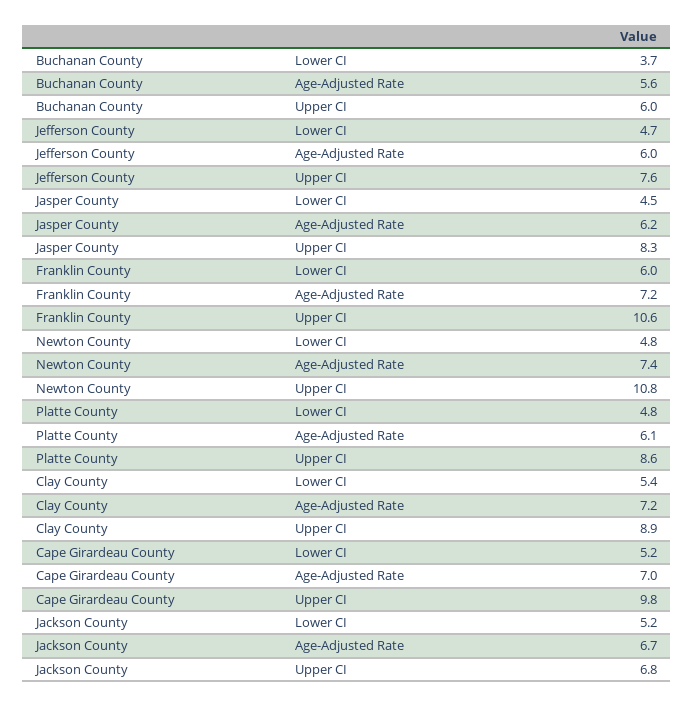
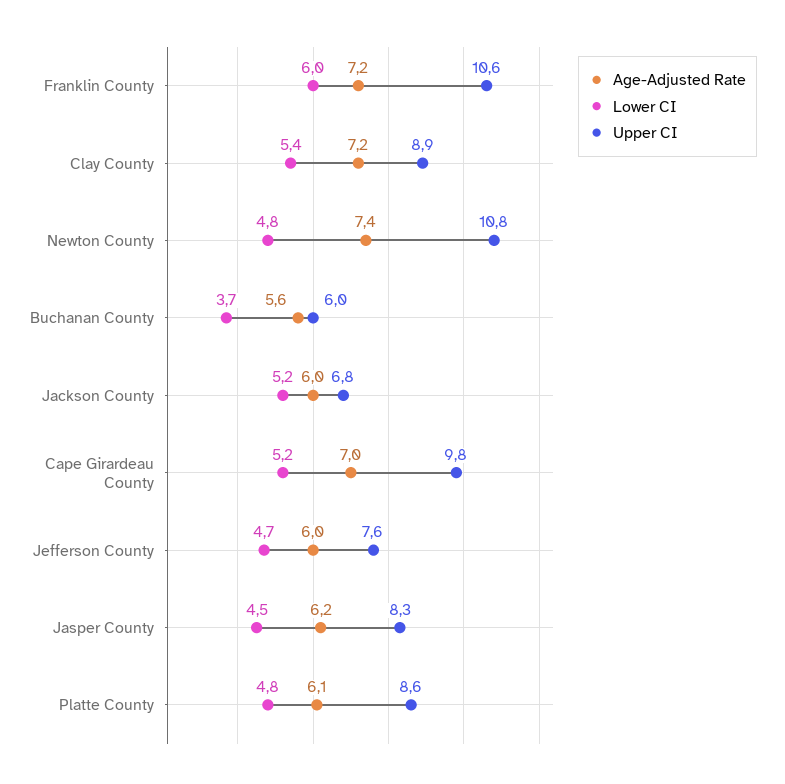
  {
    "Lower CI": {
      "Buchanan County": 3.7,
      "Jefferson County": 4.7,
      "Jasper County": 4.5,
      "Franklin County": 6,
      "Newton County": 4.8,
      "Platte County": 4.8,
      "Clay County": 5.4,
      "Cape Girardeau County": 5.2,
      "Jackson County": 5.2
    },
    "Age-Adjusted Rate": {
      "Buchanan County": 5.6,
      "Jefferson County": 6,
      "Jasper County": 6.2,
      "Franklin County": 7.2,
      "Newton County": 7.4,
      "Platte County": 6.1,
      "Clay County": 7.2,
      "Cape Girardeau County": 7,
-     "Jackson County": 6.7
+     "Jackson County": 6
    },
    "Upper CI": {
      "Buchanan County": 6,
      "Jefferson County": 7.6,
      "Jasper County": 8.3,
      "Franklin County": 10.6,
      "Newton County": 10.8,
      "Platte County": 8.6,
      "Clay County": 8.9,
      "Cape Girardeau County": 9.8,
      "Jackson County": 6.8
    }
  }

